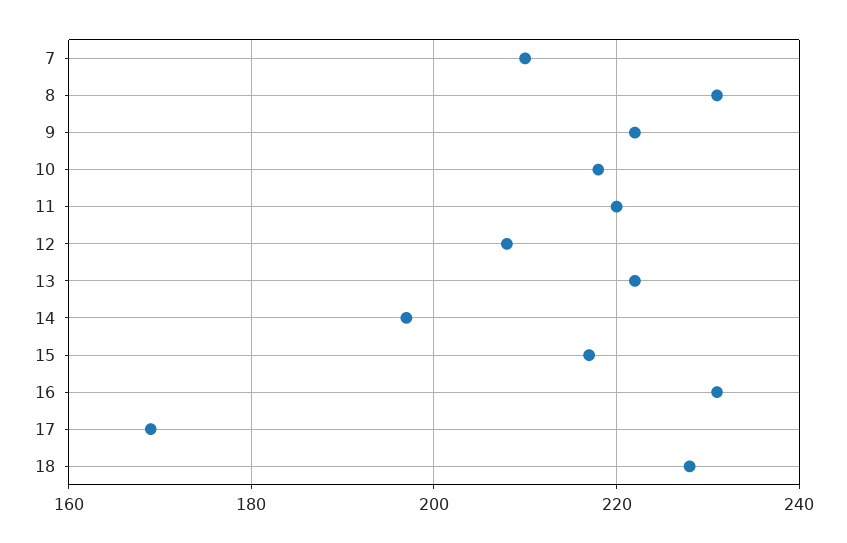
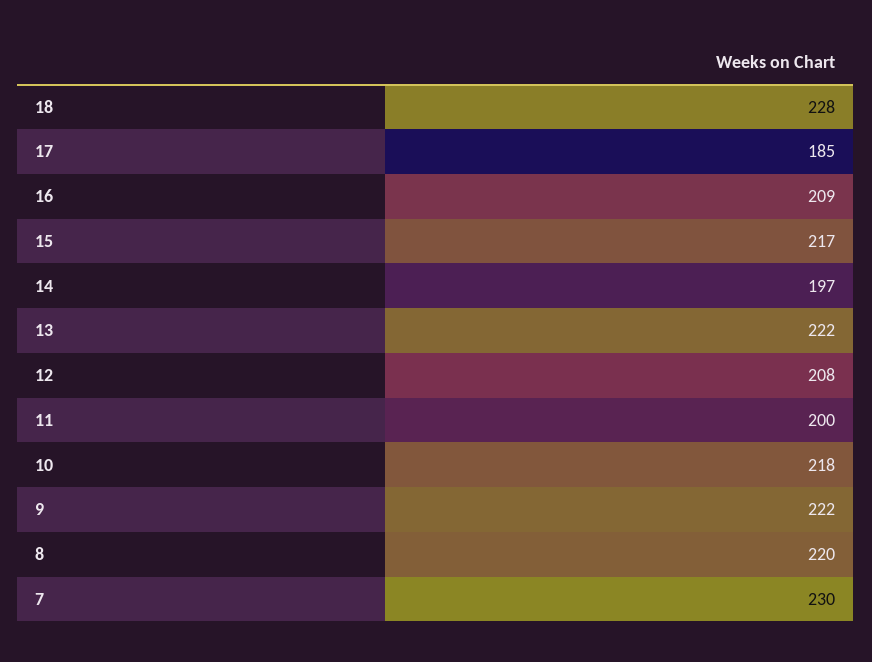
  {
-   "7": 210,
+   "7": 230,
-   "8": 230,
+   "8": 220,
    "9": 222,
    "10": 218,
-   "11": 220,
+   "11": 200,
    "12": 208,
    "13": 222,
    "14": 197,
    "15": 217,
-   "16": 230,
+   "16": 209,
-   "17": 170,
+   "17": 185,
    "18": 228
  }

